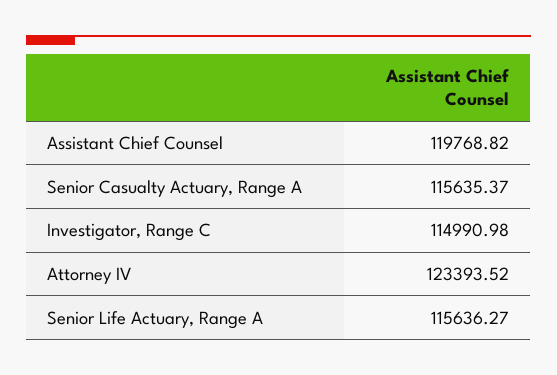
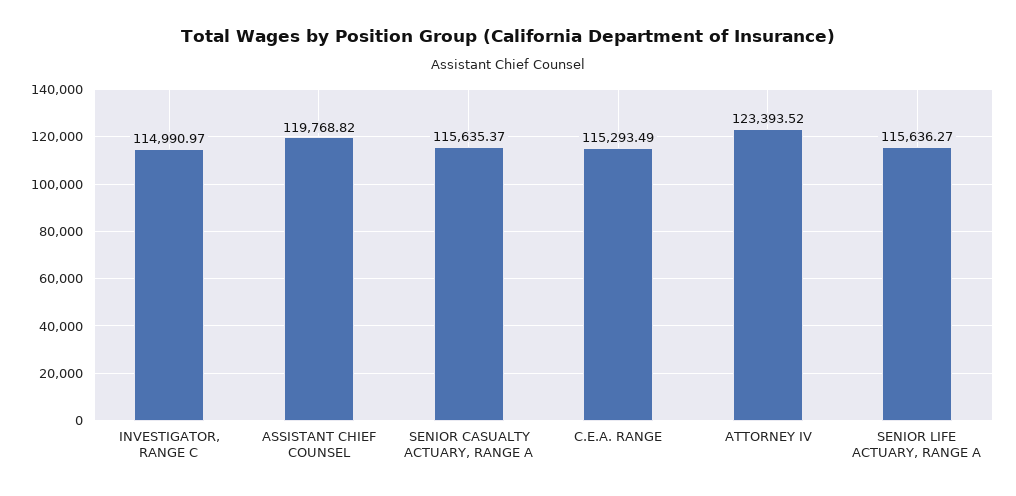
  {
    "Assistant Chief Counsel": 119768.82,
    "Senior Casualty Actuary, Range A": 115635.37,
-   "Investigator, Range C": 114990.98,
+   "Investigator, Range C": 114990.97,
    "Attorney IV": 123393.52,
-   "Senior Life Actuary, Range A": 115636.27
+   "Senior Life Actuary, Range A": 115636.27,
+   "C.E.A. RANGE": 115293.49
  }

